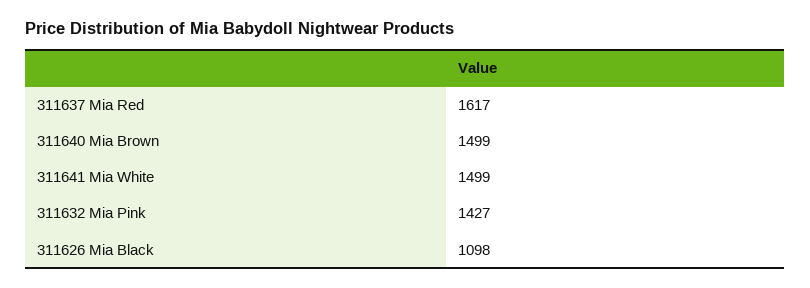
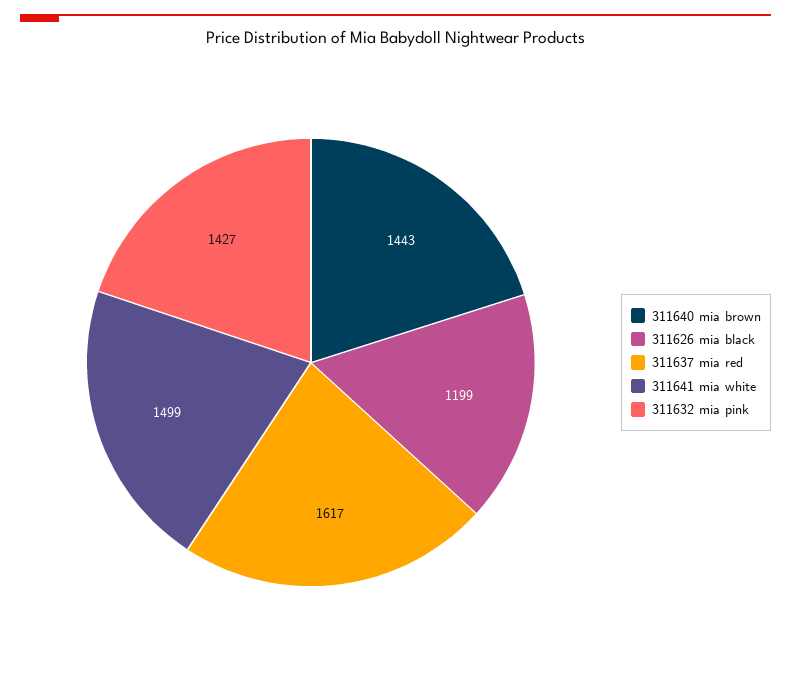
  {
    "311637 Mia Red": 1617,
-   "311640 Mia Brown": 1499,
+   "311640 Mia Brown": 1443,
    "311641 Mia White": 1499,
    "311632 Mia Pink": 1427,
-   "311626 Mia Black": 1098
+   "311626 Mia Black": 1199
  }

